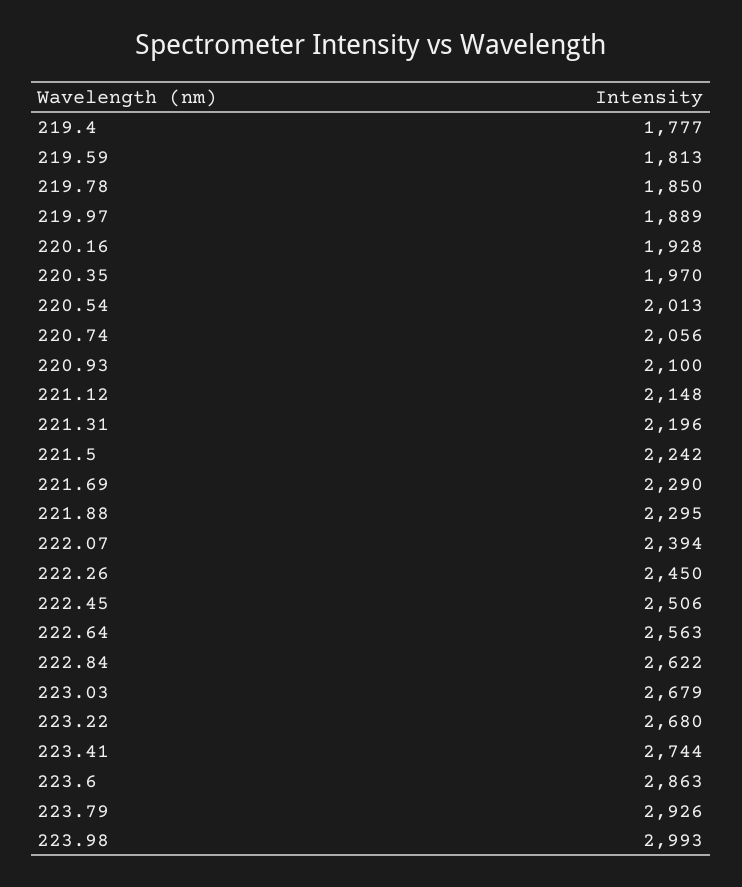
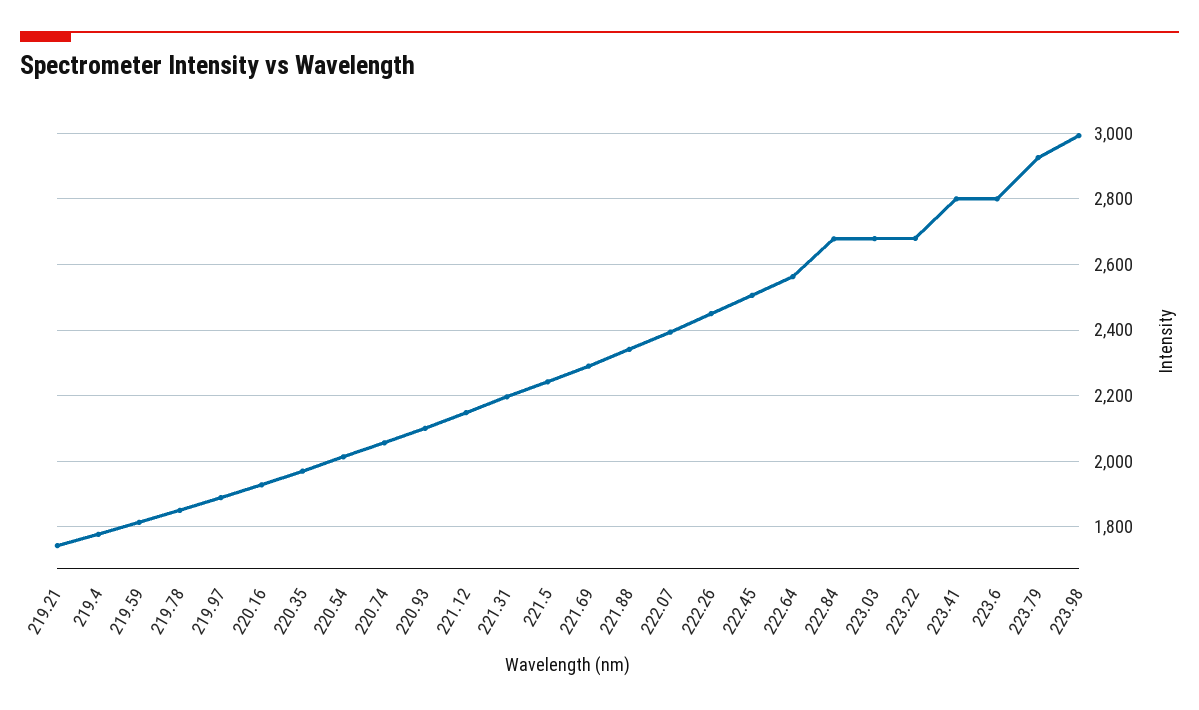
  {
    "219.4": 1777,
    "219.59": 1813,
    "219.78": 1850,
    "219.97": 1889,
    "220.16": 1928,
    "220.35": 1970,
    "220.54": 2013,
    "220.74": 2056,
    "220.93": 2100,
    "221.12": 2148,
    "221.31": 2196,
    "221.5": 2242,
    "221.69": 2290,
-   "221.88": 2295,
+   "221.88": 2340,
    "222.07": 2394,
    "222.26": 2450,
    "222.45": 2506,
    "222.64": 2563,
-   "222.84": 2622,
+   "222.84": 2680,
    "223.03": 2679,
    "223.22": 2680,
-   "223.41": 2744,
+   "223.41": 2800,
-   "223.6": 2863,
+   "223.6": 2800,
    "223.79": 2926,
-   "223.98": 2993
+   "223.98": 2993,
+   "219.21": 1740
  }

